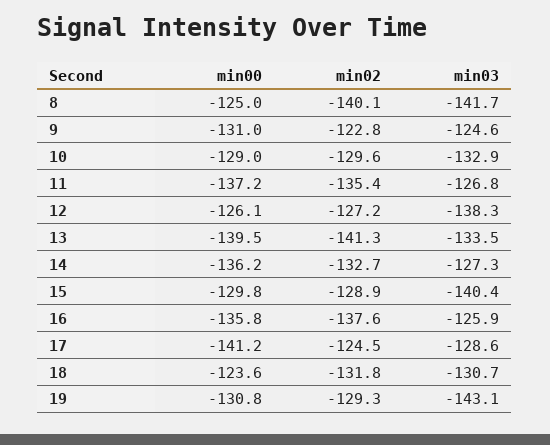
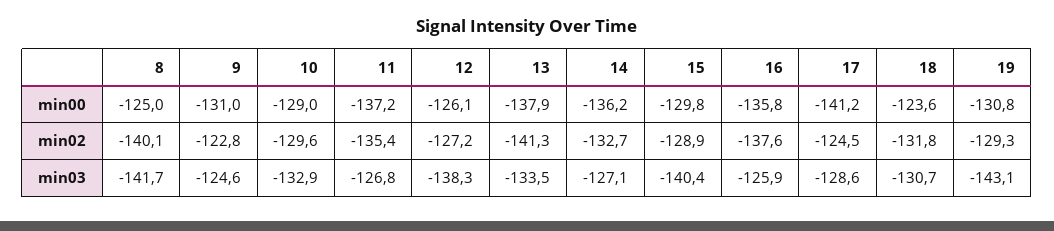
  {
    "min00": {
      "8": -125,
      "9": -131,
      "10": -129,
      "11": -137.2,
      "12": -126.1,
-     "13": -139.5,
+     "13": -137.9,
      "14": -136.2,
      "15": -129.8,
      "16": -135.8,
      "17": -141.2,
      "18": -123.6,
      "19": -130.8
    },
    "min02": {
      "8": -140.1,
      "9": -122.8,
      "10": -129.6,
      "11": -135.4,
      "12": -127.2,
      "13": -141.3,
      "14": -132.7,
      "15": -128.9,
      "16": -137.6,
      "17": -124.5,
      "18": -131.8,
      "19": -129.3
    },
    "min03": {
      "8": -141.7,
      "9": -124.6,
      "10": -132.9,
      "11": -126.8,
      "12": -138.3,
      "13": -133.5,
-     "14": -127.3,
+     "14": -127.1,
      "15": -140.4,
      "16": -125.9,
      "17": -128.6,
      "18": -130.7,
      "19": -143.1
    }
  }

